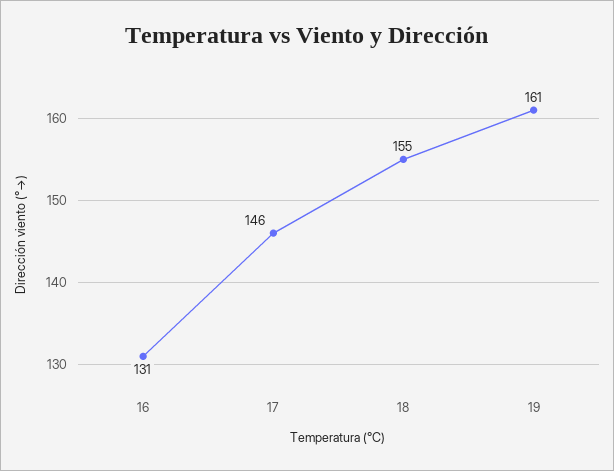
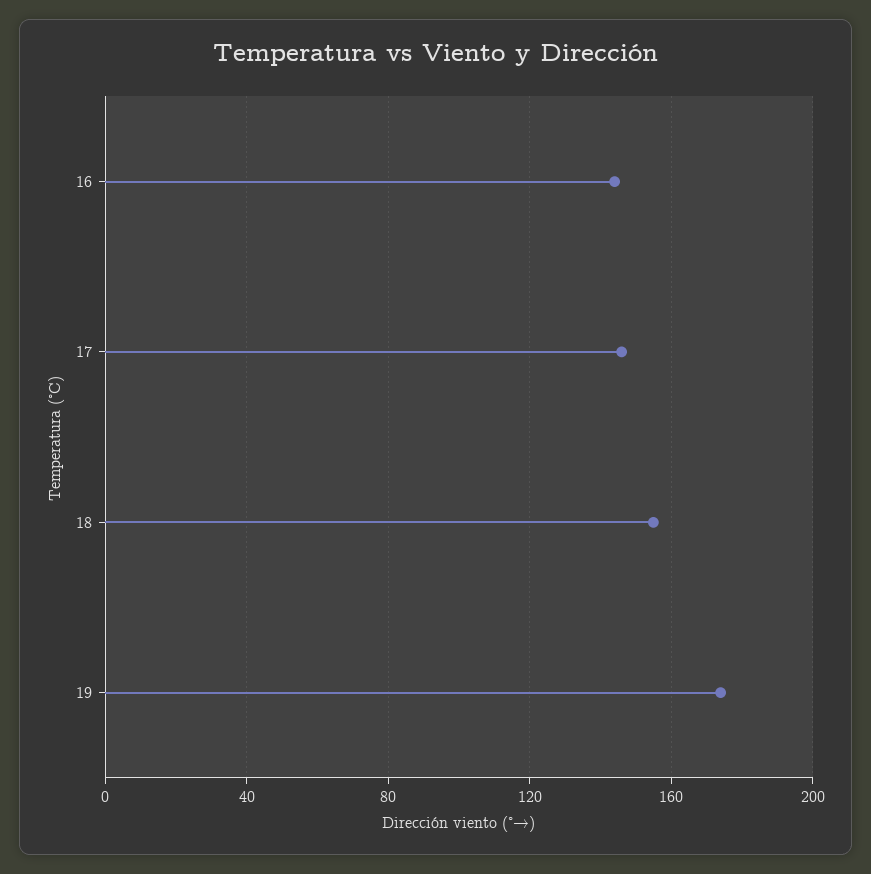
  {
-   "16": 131,
+   "16": 145,
    "17": 146,
    "18": 155,
-   "19": 161
+   "19": 175
  }

